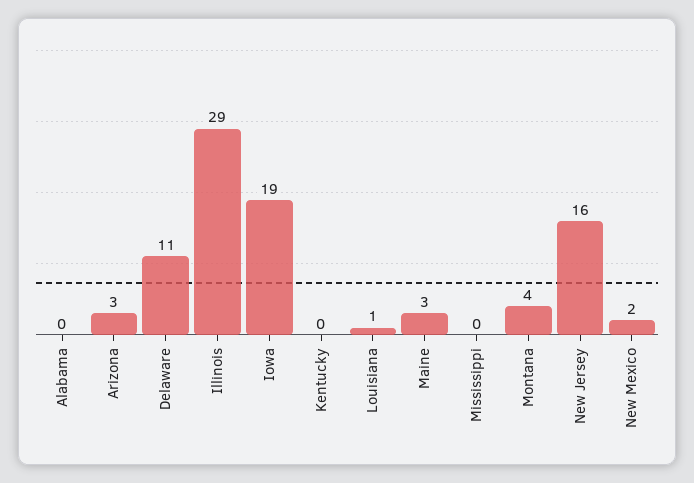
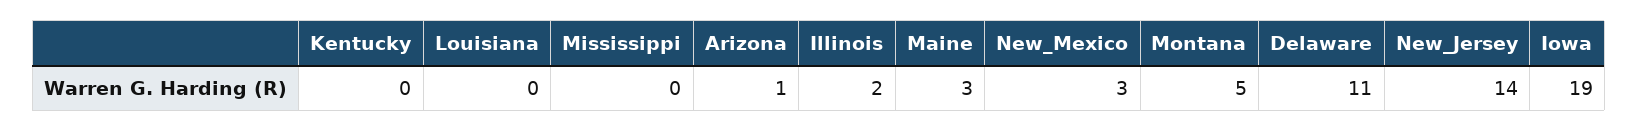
  {
-   "Alabama": 0,
-   "Arizona": 3,
+   "Arizona": 1,
    "Delaware": 11,
-   "Illinois": 29,
+   "Illinois": 2,
    "Iowa": 19,
    "Kentucky": 0,
-   "Louisiana": 1,
+   "Louisiana": 0,
    "Maine": 3,
    "Mississippi": 0,
-   "Montana": 4,
+   "Montana": 5,
-   "New Jersey": 16,
+   "New Jersey": 14,
-   "New Mexico": 2
+   "New Mexico": 3
  }

